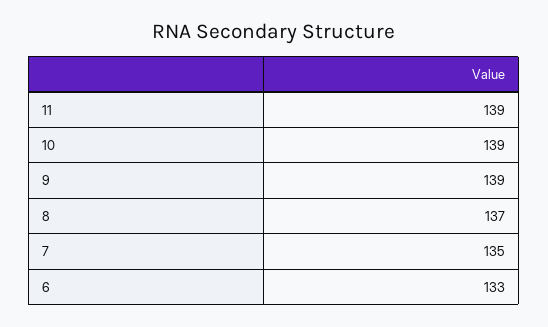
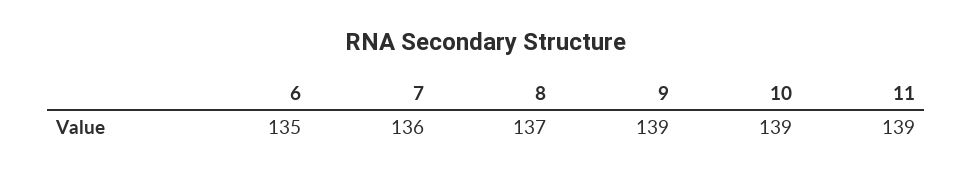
  {
    "11": 139,
    "10": 139,
    "9": 139,
    "8": 137,
-   "7": 135,
+   "7": 136,
-   "6": 133
+   "6": 135
  }

